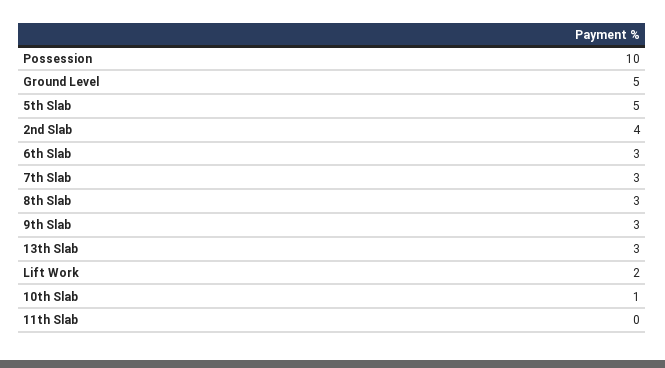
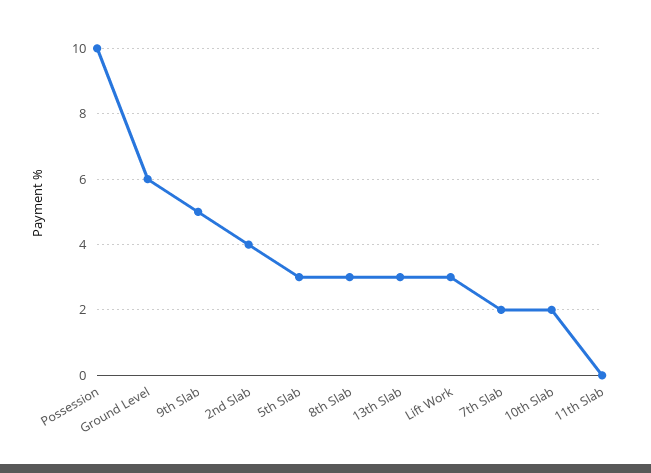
  {
    "Possession": 10,
-   "Ground Level": 5,
+   "Ground Level": 6,
-   "5th Slab": 5,
+   "5th Slab": 3,
    "2nd Slab": 4,
-   "6th Slab": 3,
-   "7th Slab": 3,
+   "7th Slab": 2,
    "8th Slab": 3,
-   "9th Slab": 3,
+   "9th Slab": 5,
    "13th Slab": 3,
-   "Lift Work": 2,
+   "Lift Work": 3,
-   "10th Slab": 1,
+   "10th Slab": 2,
    "11th Slab": 0
  }

